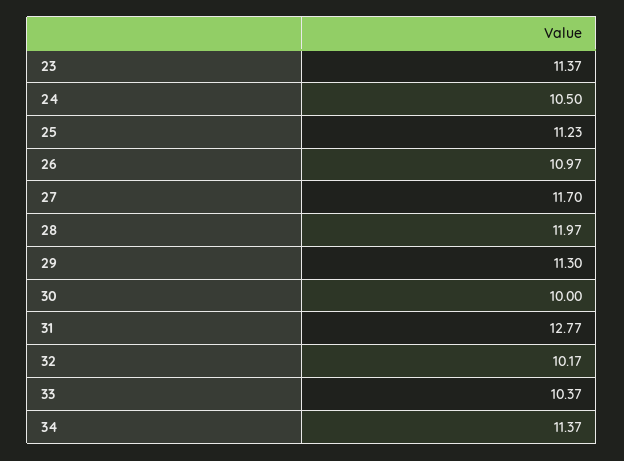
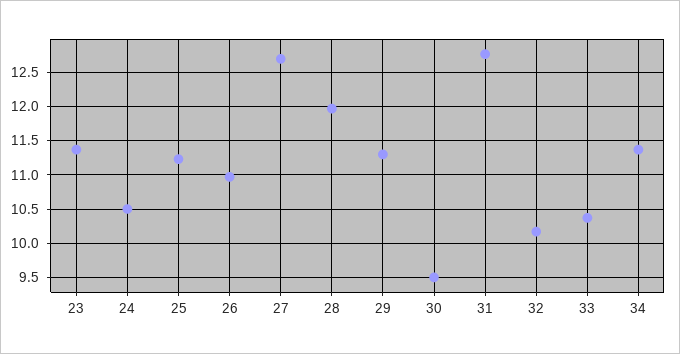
  {
    "23": 11.37,
    "24": 10.5,
    "25": 11.23,
    "26": 10.97,
-   "27": 11.7,
+   "27": 12.7,
    "28": 11.97,
    "29": 11.3,
-   "30": 10,
+   "30": 9.5,
    "31": 12.77,
    "32": 10.17,
    "33": 10.37,
    "34": 11.37
  }

